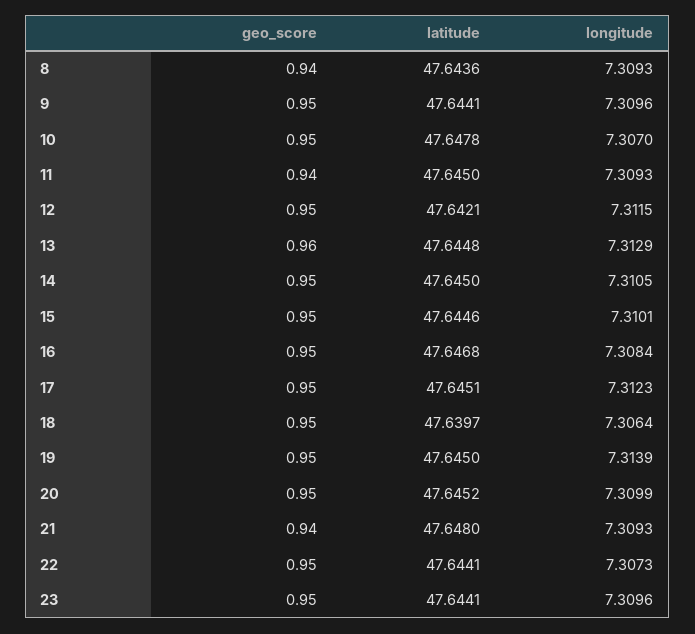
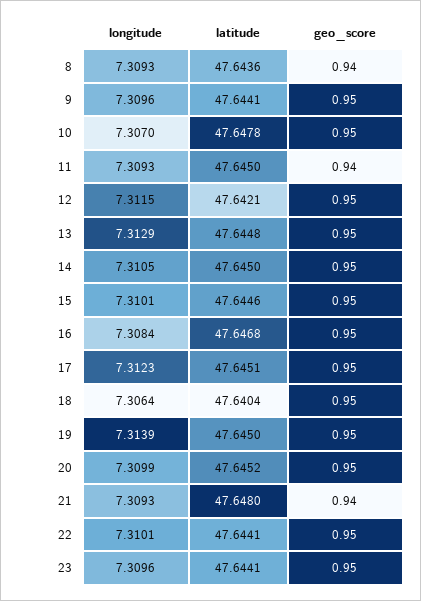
  {
    "geo_score": {
      "8": 0.94,
      "9": 0.95,
      "10": 0.95,
      "11": 0.94,
      "12": 0.95,
-     "13": 0.96,
+     "13": 0.95,
      "14": 0.95,
      "15": 0.95,
      "16": 0.95,
      "17": 0.95,
      "18": 0.95,
      "19": 0.95,
      "20": 0.95,
      "21": 0.94,
      "22": 0.95,
      "23": 0.95
    },
    "latitude": {
      "8": 47.6436,
      "9": 47.6441,
      "10": 47.6478,
      "11": 47.645,
      "12": 47.6421,
      "13": 47.6448,
      "14": 47.645,
      "15": 47.6446,
      "16": 47.6468,
      "17": 47.6451,
-     "18": 47.6397,
+     "18": 47.6404,
      "19": 47.645,
      "20": 47.6452,
      "21": 47.648,
      "22": 47.6441,
      "23": 47.6441
    },
    "longitude": {
      "8": 7.3093,
      "9": 7.3096,
      "10": 7.307,
      "11": 7.3093,
      "12": 7.3115,
      "13": 7.3129,
      "14": 7.3105,
      "15": 7.3101,
      "16": 7.3084,
      "17": 7.3123,
      "18": 7.3064,
      "19": 7.3139,
      "20": 7.3099,
      "21": 7.3093,
-     "22": 7.3073,
+     "22": 7.3101,
      "23": 7.3096
    }
  }

